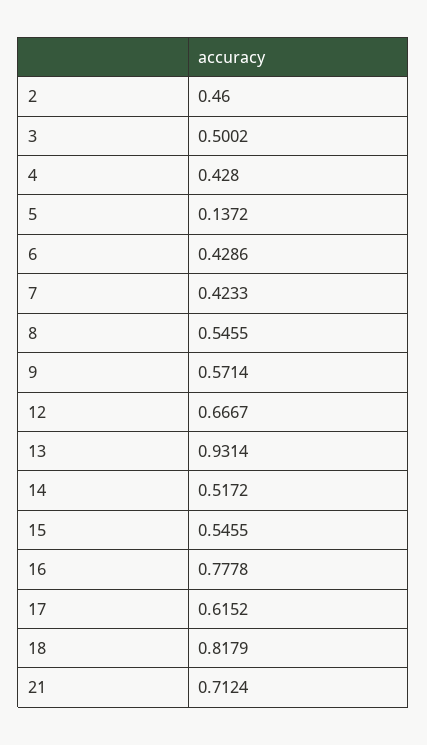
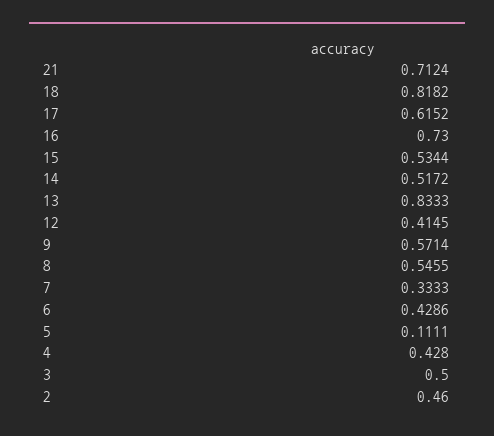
  {
    "2": 0.46,
-   "3": 0.5002,
+   "3": 0.5,
    "4": 0.428,
-   "5": 0.1372,
+   "5": 0.1111,
    "6": 0.4286,
-   "7": 0.4233,
+   "7": 0.3333,
    "8": 0.5455,
    "9": 0.5714,
-   "12": 0.6667,
+   "12": 0.4145,
-   "13": 0.9314,
+   "13": 0.8333,
    "14": 0.5172,
-   "15": 0.5455,
+   "15": 0.5344,
-   "16": 0.7778,
+   "16": 0.73,
    "17": 0.6152,
-   "18": 0.8179,
+   "18": 0.8182,
    "21": 0.7124
  }

